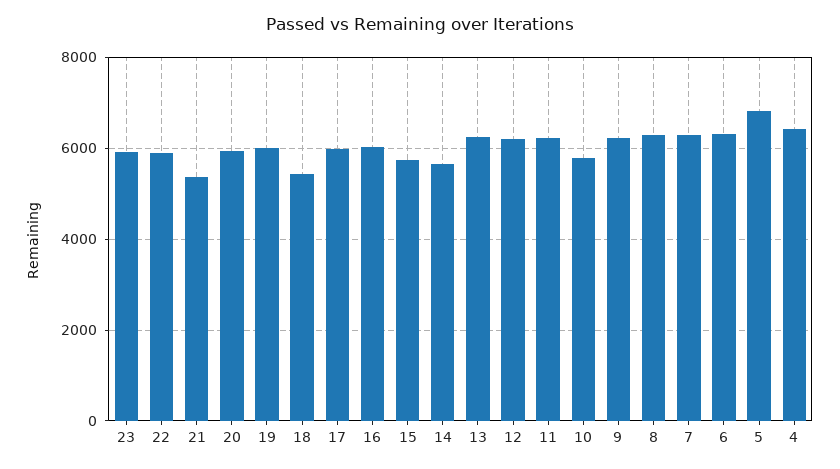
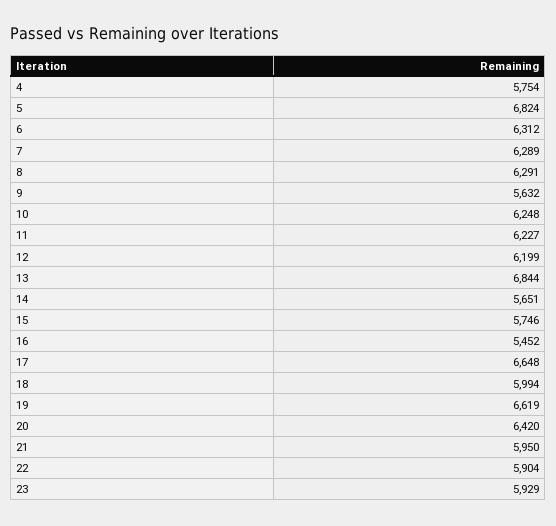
  {
    "23": 5929,
    "22": 5904,
-   "21": 5400,
+   "21": 5950,
-   "20": 6000,
+   "20": 6420,
-   "19": 6000,
+   "19": 6619,
-   "18": 5400,
+   "18": 5994,
-   "17": 6000,
+   "17": 6648,
-   "16": 6000,
+   "16": 5452,
    "15": 5746,
    "14": 5651,
-   "13": 6200,
+   "13": 6844,
    "12": 6199,
    "11": 6227,
-   "10": 5800,
+   "10": 6248,
-   "9": 6200,
+   "9": 5632,
    "8": 6291,
    "7": 6289,
    "6": 6312,
    "5": 6824,
-   "4": 6400
+   "4": 5754
  }

